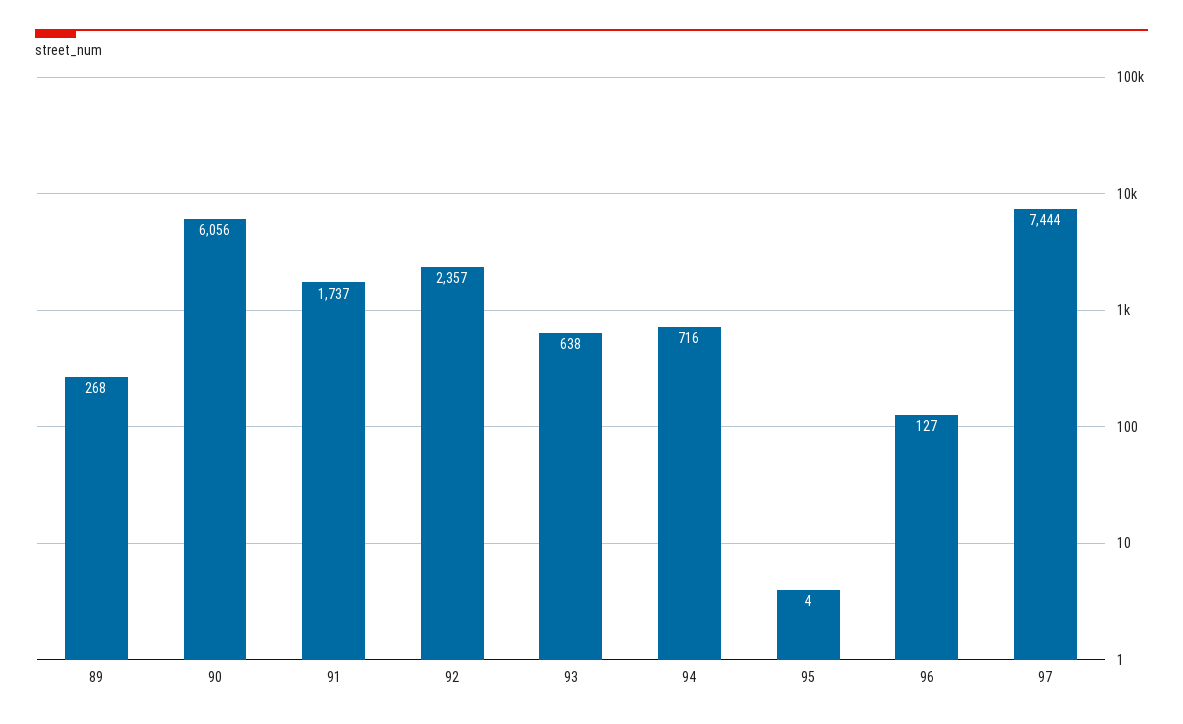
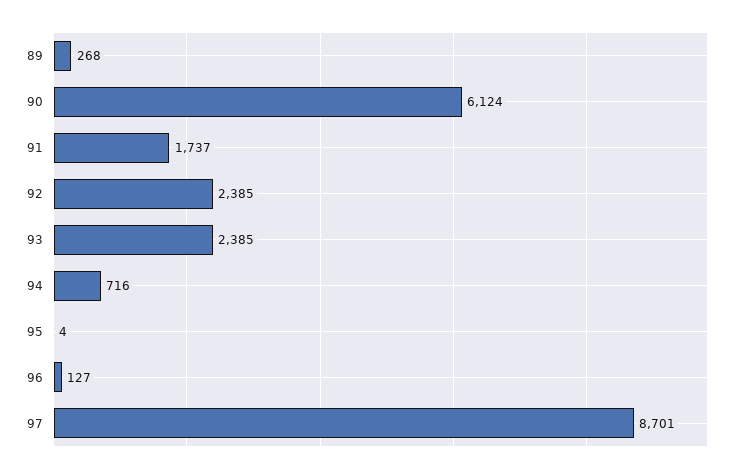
  {
    "89": 268,
-   "90": 6056,
+   "90": 6124,
    "91": 1737,
-   "92": 2357,
+   "92": 2385,
-   "93": 638,
+   "93": 2385,
    "94": 716,
    "95": 4,
    "96": 127,
-   "97": 7444
+   "97": 8701
  }

